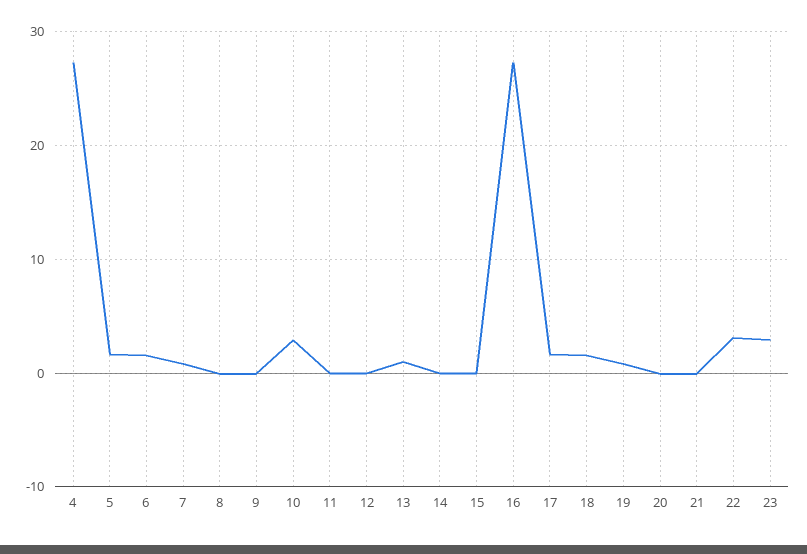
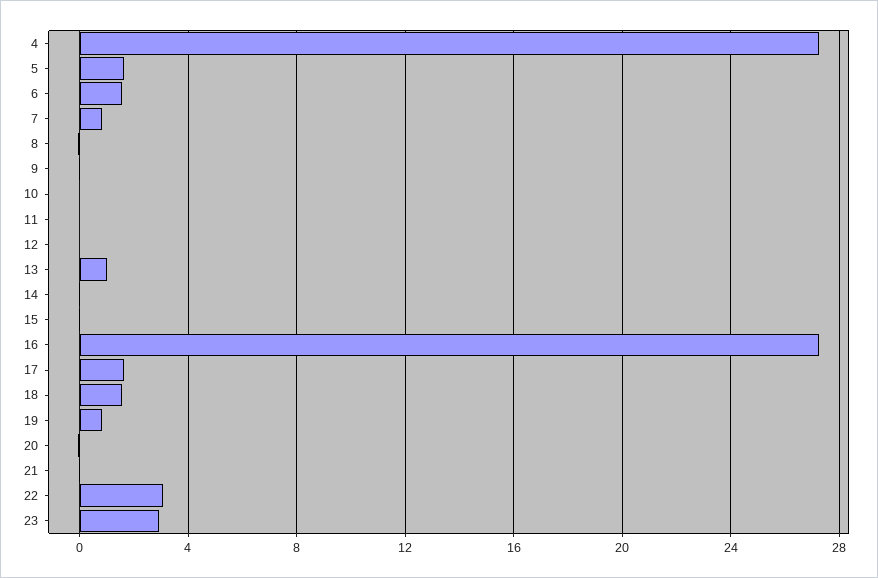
  {
    "4": 27.5,
    "5": 1.5,
    "6": 1.5,
    "7": 1,
    "8": 0,
    "9": 0,
-   "10": 3,
+   "10": 0,
    "11": 0,
    "12": 0,
    "13": 1,
    "14": 0,
    "15": 0,
    "16": 27.5,
    "17": 1.5,
    "18": 1.5,
    "19": 1,
    "20": 0,
    "21": 0,
    "22": 3,
    "23": 3
  }

